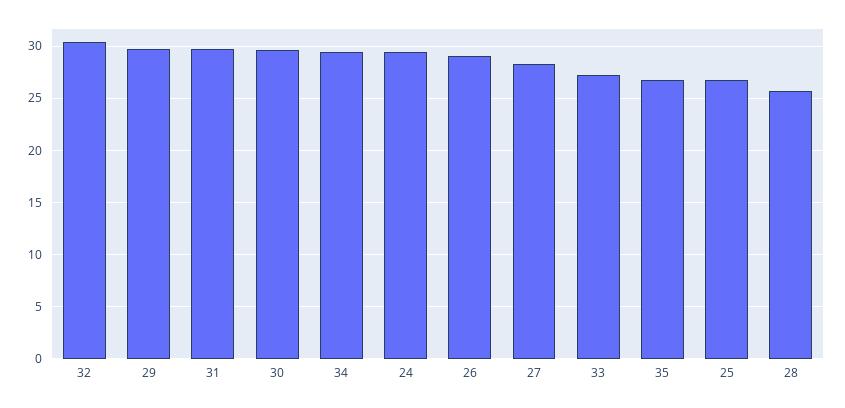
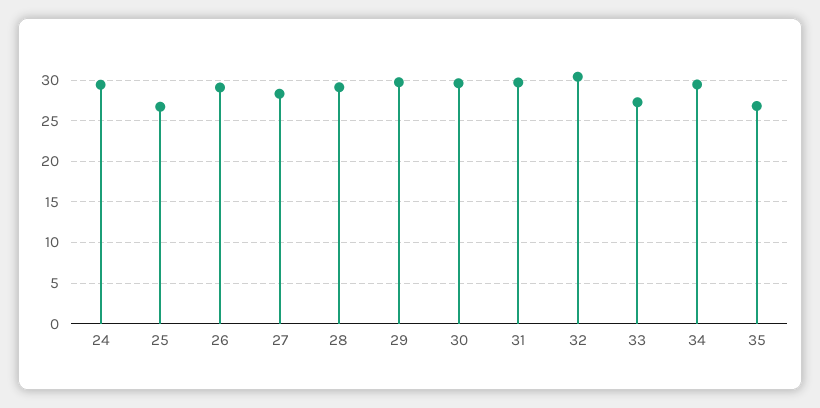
  {
    "32": 30,
    "29": 30,
    "31": 30,
    "30": 30,
    "34": 29,
    "24": 29,
    "26": 29,
    "27": 28,
    "33": 27,
    "35": 27,
    "25": 27,
-   "28": 26
+   "28": 29
  }

